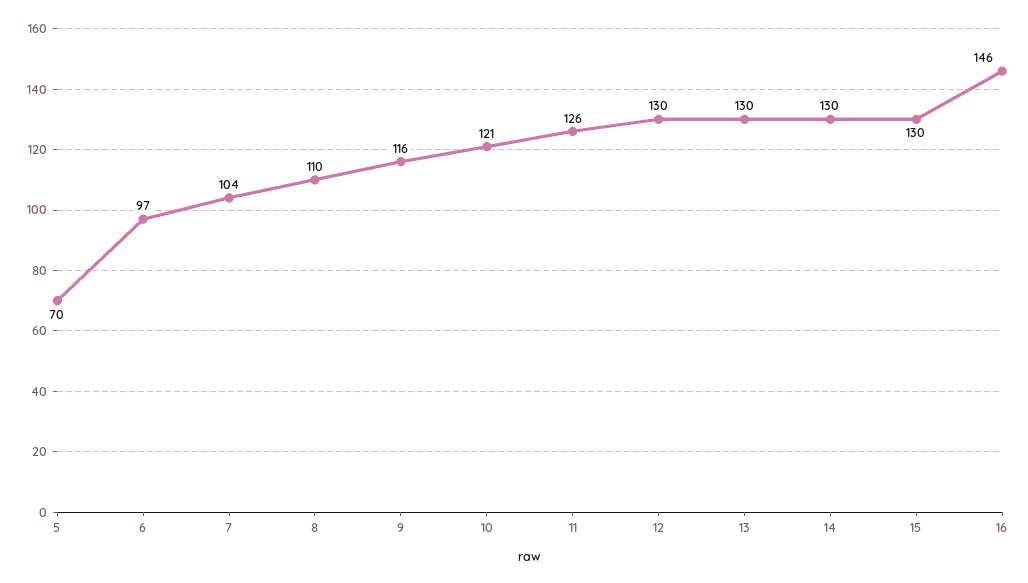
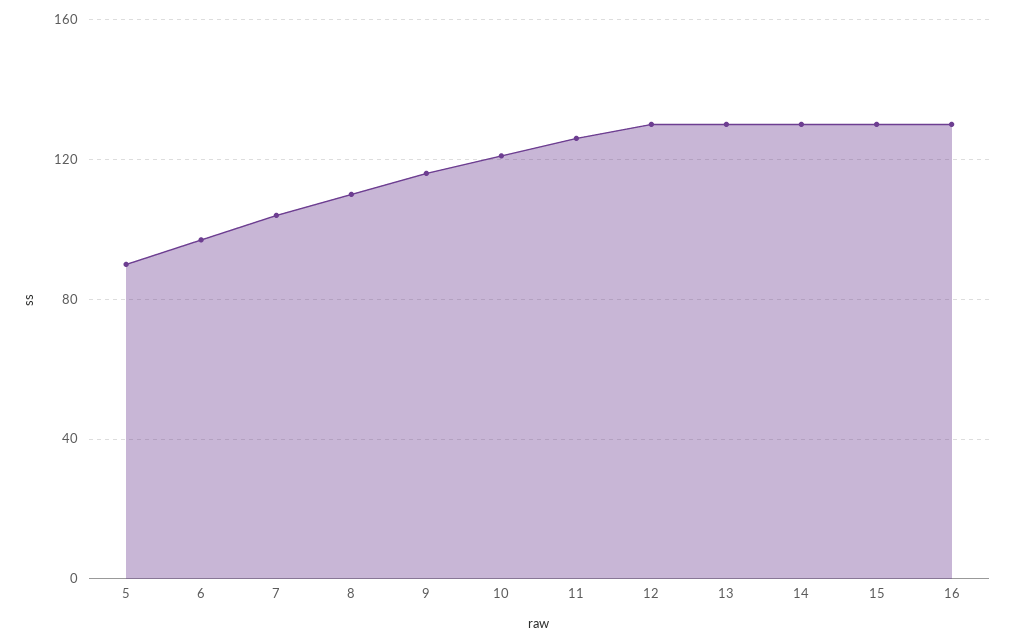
  {
-   "5": 70,
+   "5": 90,
    "6": 97,
    "7": 104,
    "8": 110,
    "9": 116,
    "10": 121,
    "11": 126,
    "12": 130,
    "13": 130,
    "14": 130,
    "15": 130,
-   "16": 146
+   "16": 130
  }

